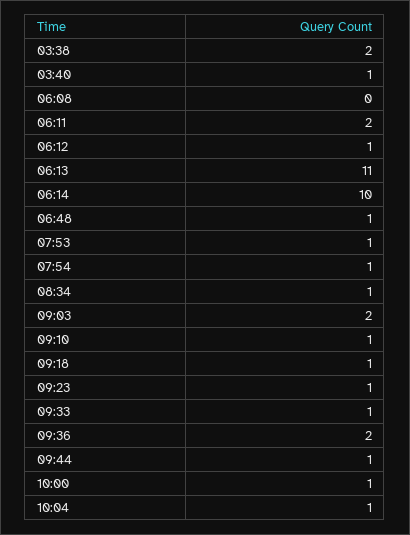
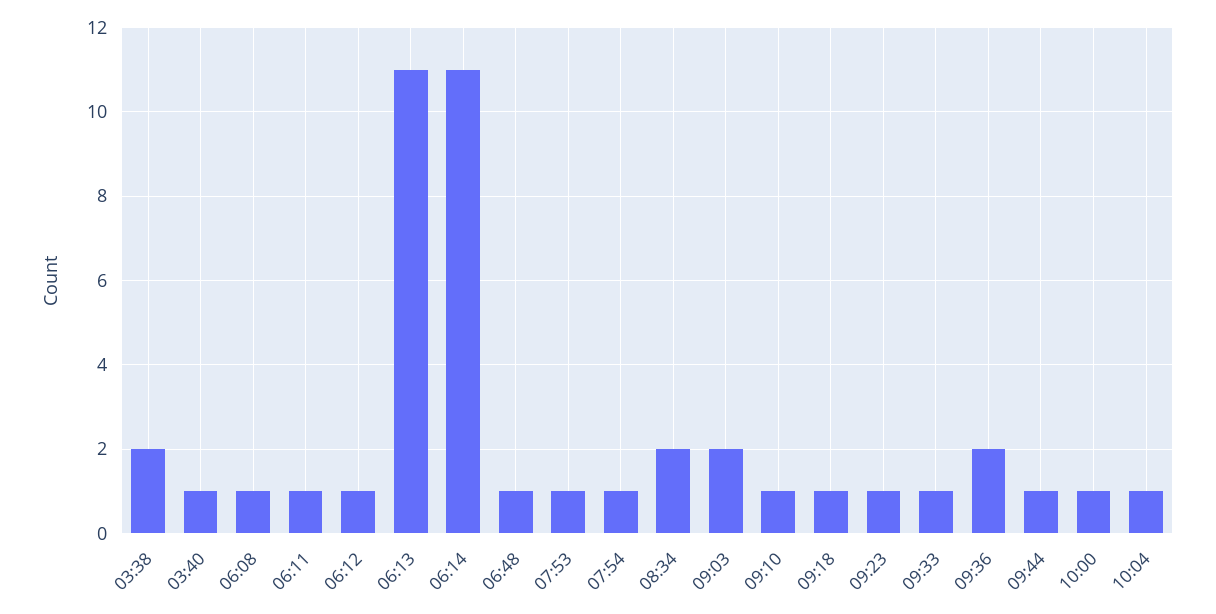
  {
    "03:38": 2,
    "03:40": 1,
-   "06:08": 0,
+   "06:08": 1,
-   "06:11": 2,
+   "06:11": 1,
    "06:12": 1,
    "06:13": 11,
-   "06:14": 10,
+   "06:14": 11,
    "06:48": 1,
    "07:53": 1,
    "07:54": 1,
-   "08:34": 1,
+   "08:34": 2,
    "09:03": 2,
    "09:10": 1,
    "09:18": 1,
    "09:23": 1,
    "09:33": 1,
    "09:36": 2,
    "09:44": 1,
    "10:00": 1,
    "10:04": 1
  }

